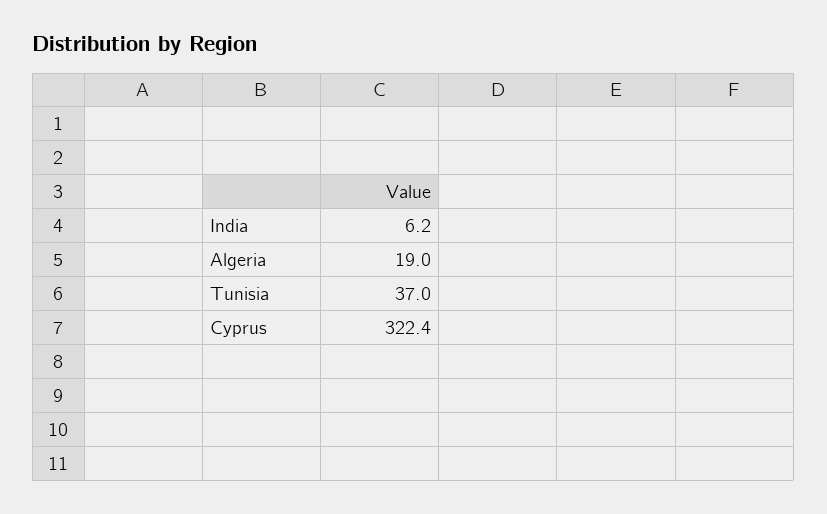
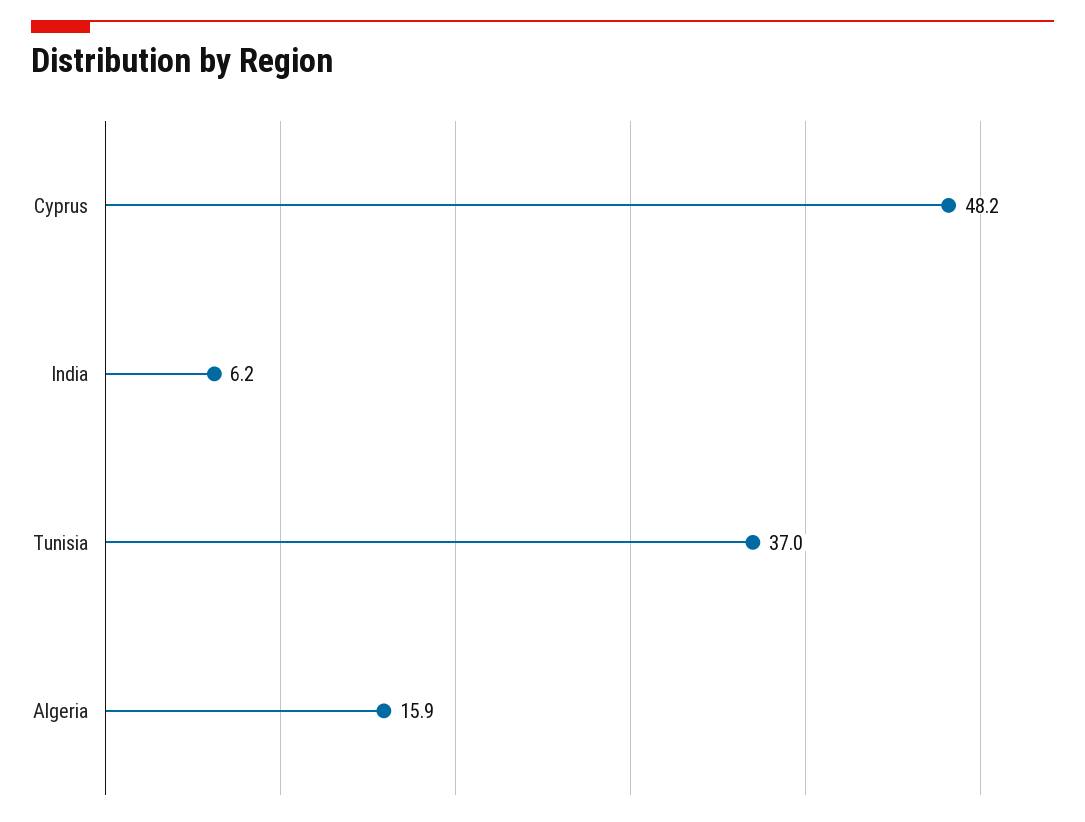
  {
    "India": 6.2,
-   "Algeria": 19,
+   "Algeria": 15.9,
    "Tunisia": 37,
-   "Cyprus": 322.4
+   "Cyprus": 48.2
  }

